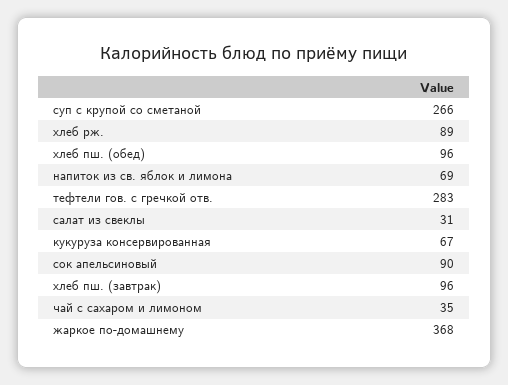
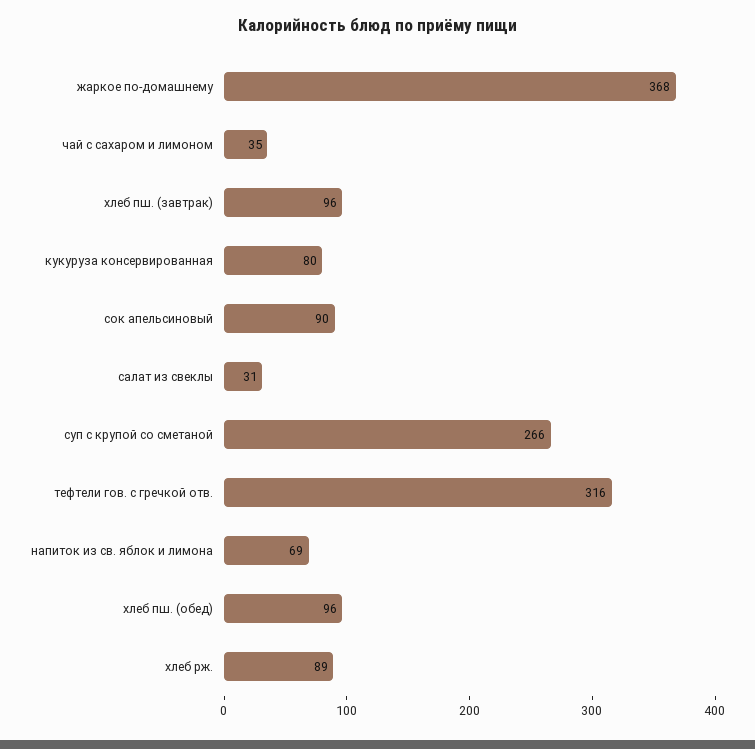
  {
    "суп с крупой со сметаной": 266,
    "хлеб рж.": 89,
    "хлеб пш. (обед)": 96,
    "напиток из св. яблок и лимона": 69,
-   "тефтели гов. с гречкой отв.": 283,
+   "тефтели гов. с гречкой отв.": 316,
    "салат из свеклы": 31,
-   "кукуруза консервированная": 67,
+   "кукуруза консервированная": 80,
    "сок апельсиновый": 90,
    "хлеб пш. (завтрак)": 96,
    "чай с сахаром и лимоном": 35,
    "жаркое по-домашнему": 368
  }

